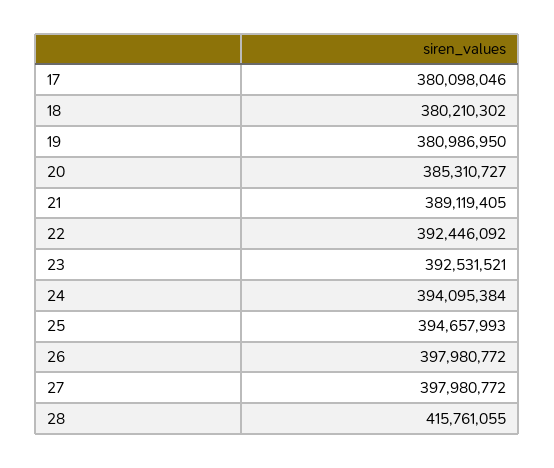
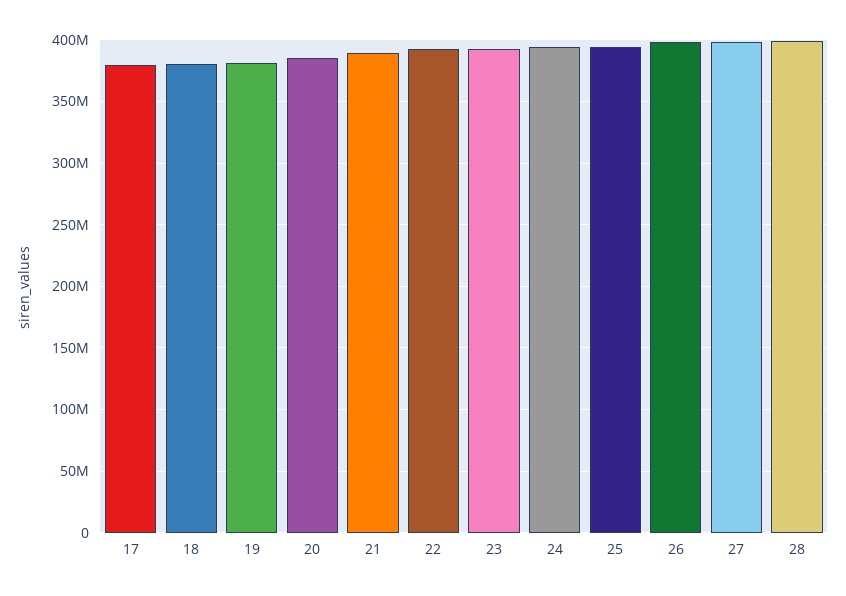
  {
    "17": 380098046,
    "18": 380210302,
    "19": 380986950,
    "20": 385310727,
    "21": 389119405,
    "22": 392446092,
    "23": 392531521,
    "24": 394095384,
    "25": 394657993,
    "26": 397980772,
    "27": 397980772,
-   "28": 415761055
+   "28": 400000000
  }

